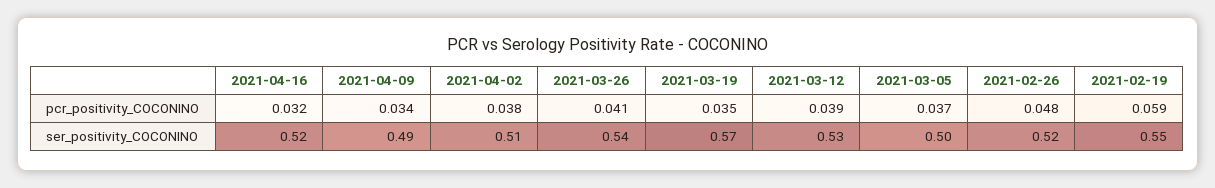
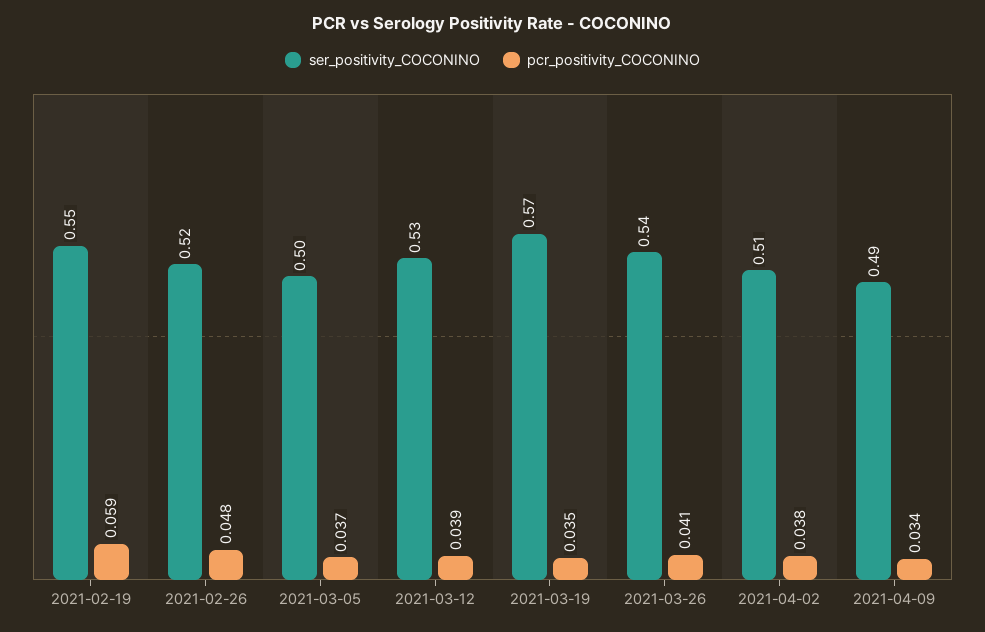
  {
    "pcr_positivity_COCONINO": {
-     "2021-04-16": 0.032,
      "2021-04-09": 0.034,
      "2021-04-02": 0.038,
      "2021-03-26": 0.041,
      "2021-03-19": 0.035,
      "2021-03-12": 0.039,
      "2021-03-05": 0.037,
      "2021-02-26": 0.048,
      "2021-02-19": 0.059
    },
    "ser_positivity_COCONINO": {
-     "2021-04-16": 0.52,
      "2021-04-09": 0.49,
      "2021-04-02": 0.51,
      "2021-03-26": 0.54,
      "2021-03-19": 0.57,
      "2021-03-12": 0.53,
      "2021-03-05": 0.5,
      "2021-02-26": 0.52,
      "2021-02-19": 0.55
    }
  }

